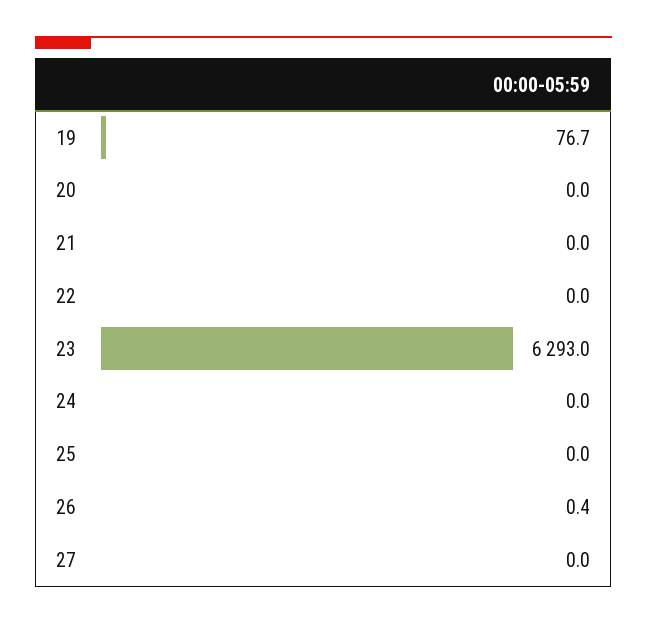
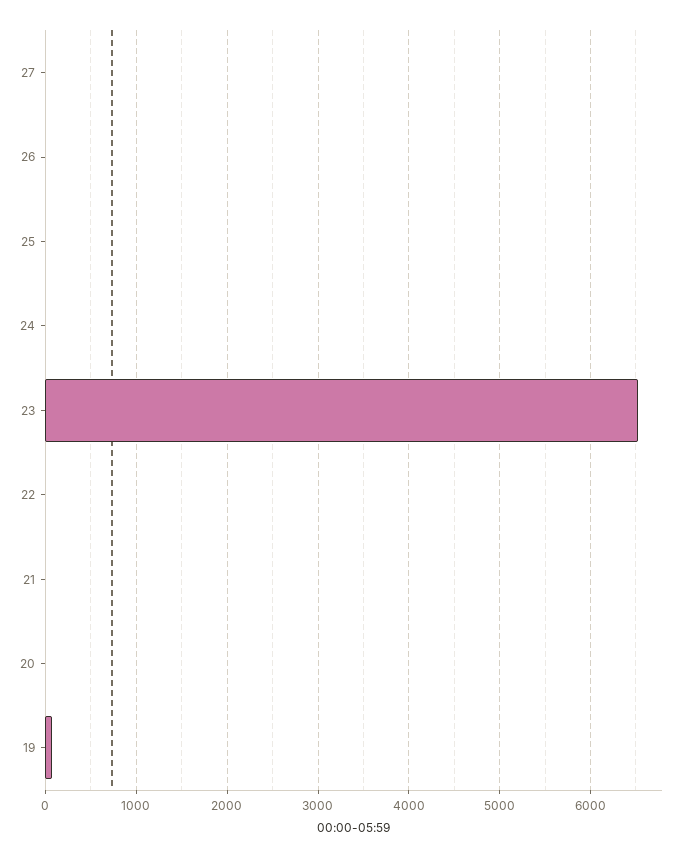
  {
    "19": 76.7,
    "20": 0,
    "21": 0,
    "22": 0,
-   "23": 6293,
+   "23": 6500,
    "24": 0,
    "25": 0,
    "26": 0.4,
    "27": 0
  }

